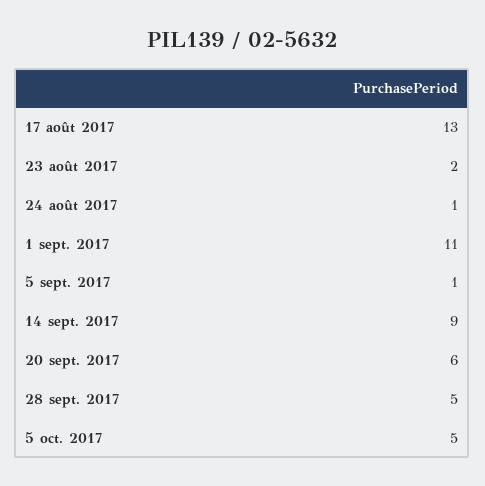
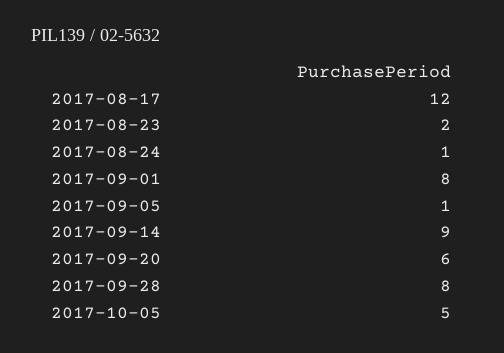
  {
-   "17 août 2017": 13,
+   "17 août 2017": 12,
    "23 août 2017": 2,
    "24 août 2017": 1,
-   "1 sept. 2017": 11,
+   "1 sept. 2017": 8,
    "5 sept. 2017": 1,
    "14 sept. 2017": 9,
    "20 sept. 2017": 6,
-   "28 sept. 2017": 5,
+   "28 sept. 2017": 8,
    "5 oct. 2017": 5
  }

